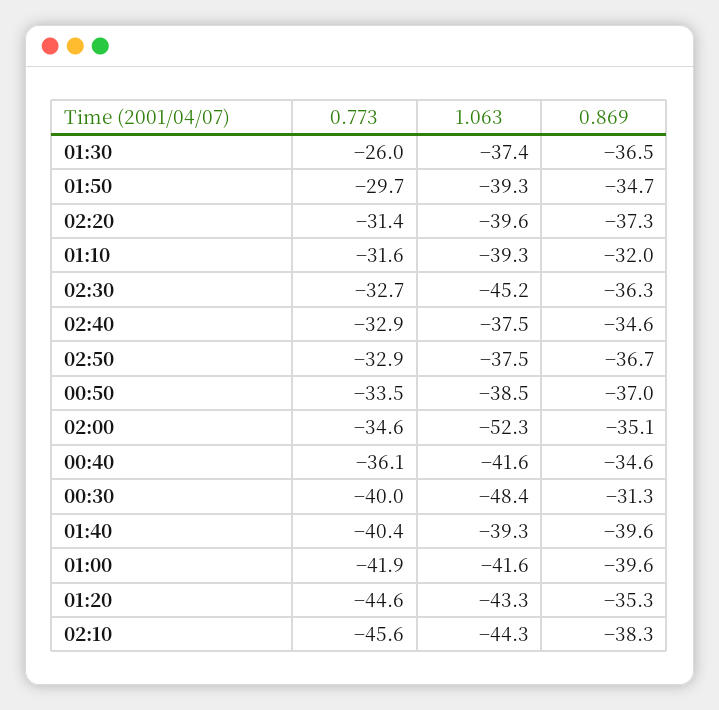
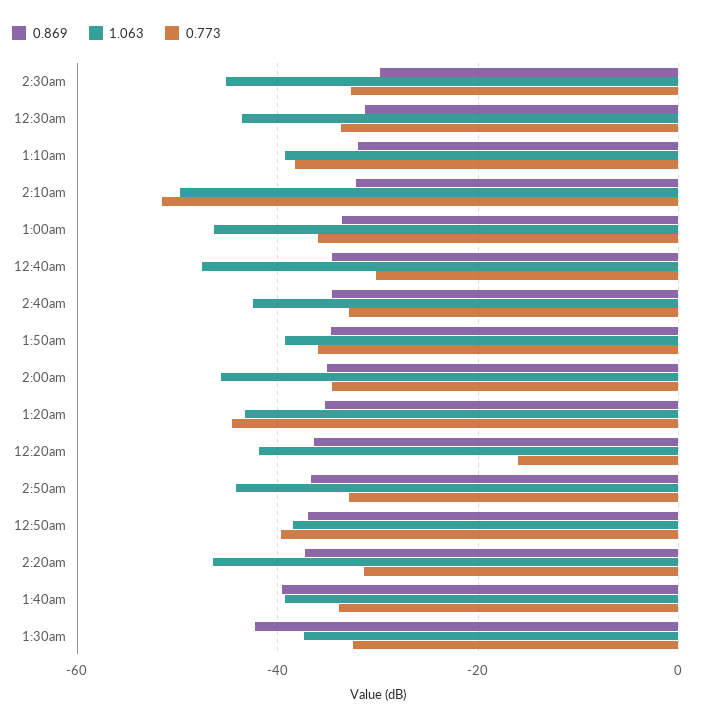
  {
    "0.773": {
-     "01:30": -26,
+     "01:30": -32,
-     "01:50": -29.7,
+     "01:50": -36,
      "02:20": -31.4,
-     "01:10": -31.6,
+     "01:10": -38,
      "02:30": -32.7,
      "02:40": -32.9,
      "02:50": -32.9,
-     "00:50": -33.5,
+     "00:50": -40,
      "02:00": -34.6,
-     "00:40": -36.1,
+     "00:40": -30,
-     "00:30": -40,
+     "00:30": -34,
-     "01:40": -40.4,
+     "01:40": -34,
-     "01:00": -41.9,
+     "01:00": -36,
      "01:20": -44.6,
-     "02:10": -45.6
+     "02:10": -52,
+     "12:20am": -16
    },
    "1.063": {
      "01:30": -37.4,
      "01:50": -39.3,
-     "02:20": -39.6,
+     "02:20": -46,
      "01:10": -39.3,
      "02:30": -45.2,
-     "02:40": -37.5,
+     "02:40": -42,
-     "02:50": -37.5,
+     "02:50": -44,
      "00:50": -38.5,
-     "02:00": -52.3,
+     "02:00": -46,
-     "00:40": -41.6,
+     "00:40": -48,
-     "00:30": -48.4,
+     "00:30": -44,
      "01:40": -39.3,
-     "01:00": -41.6,
+     "01:00": -46,
      "01:20": -43.3,
-     "02:10": -44.3
+     "02:10": -50,
+     "12:20am": -42
    },
    "0.869": {
-     "01:30": -36.5,
+     "01:30": -42,
      "01:50": -34.7,
      "02:20": -37.3,
      "01:10": -32,
-     "02:30": -36.3,
+     "02:30": -30,
      "02:40": -34.6,
      "02:50": -36.7,
      "00:50": -37,
      "02:00": -35.1,
      "00:40": -34.6,
      "00:30": -31.3,
      "01:40": -39.6,
-     "01:00": -39.6,
+     "01:00": -34,
      "01:20": -35.3,
-     "02:10": -38.3
+     "02:10": -32,
+     "12:20am": -36
    }
  }

